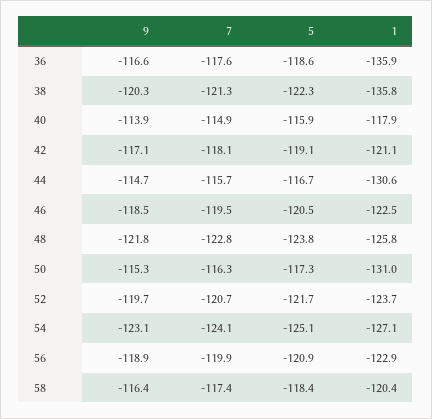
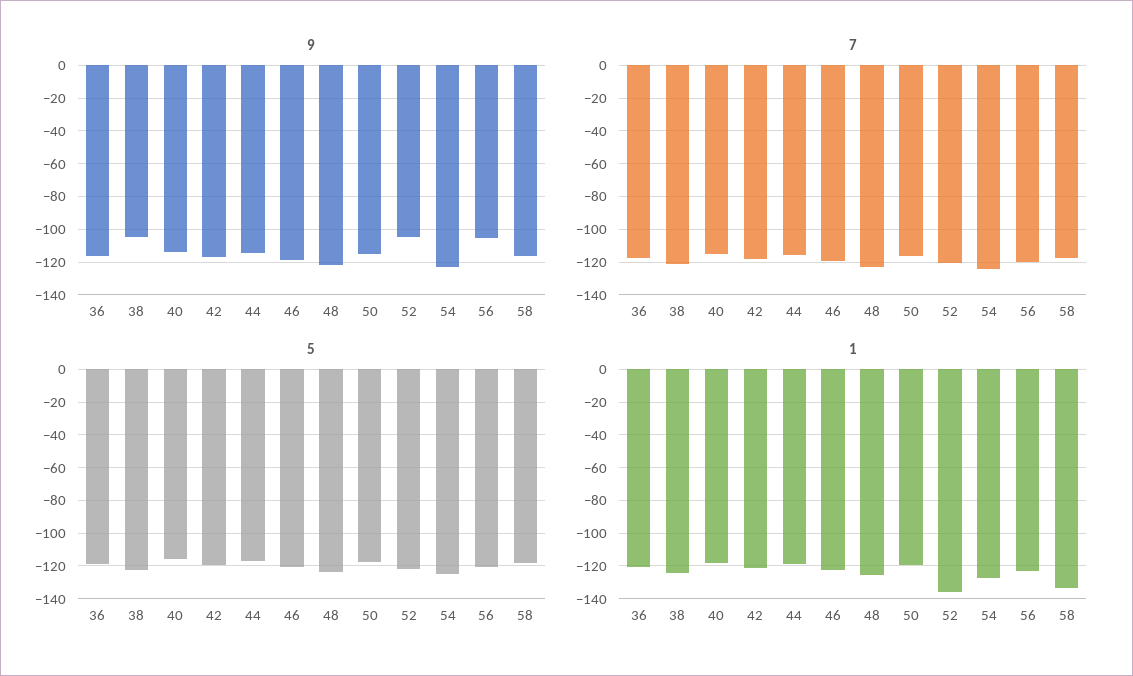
  {
    "9": {
      "36": -116.6,
-     "38": -120.3,
+     "38": -105,
      "40": -113.9,
      "42": -117.1,
      "44": -114.7,
      "46": -118.5,
      "48": -121.8,
      "50": -115.3,
-     "52": -119.7,
+     "52": -105,
      "54": -123.1,
-     "56": -118.9,
+     "56": -105,
      "58": -116.4
    },
    "7": {
      "36": -117.6,
      "38": -121.3,
      "40": -114.9,
      "42": -118.1,
      "44": -115.7,
      "46": -119.5,
      "48": -122.8,
      "50": -116.3,
      "52": -120.7,
      "54": -124.1,
      "56": -119.9,
      "58": -117.4
    },
    "5": {
      "36": -118.6,
      "38": -122.3,
      "40": -115.9,
      "42": -119.1,
      "44": -116.7,
      "46": -120.5,
      "48": -123.8,
      "50": -117.3,
      "52": -121.7,
      "54": -125.1,
      "56": -120.9,
      "58": -118.4
    },
    "1": {
-     "36": -135.9,
+     "36": -120,
-     "38": -135.8,
+     "38": -125,
      "40": -117.9,
      "42": -121.1,
-     "44": -130.6,
+     "44": -120,
      "46": -122.5,
      "48": -125.8,
-     "50": -131,
+     "50": -120,
-     "52": -123.7,
+     "52": -135,
      "54": -127.1,
      "56": -122.9,
-     "58": -120.4
+     "58": -135
    }
  }

